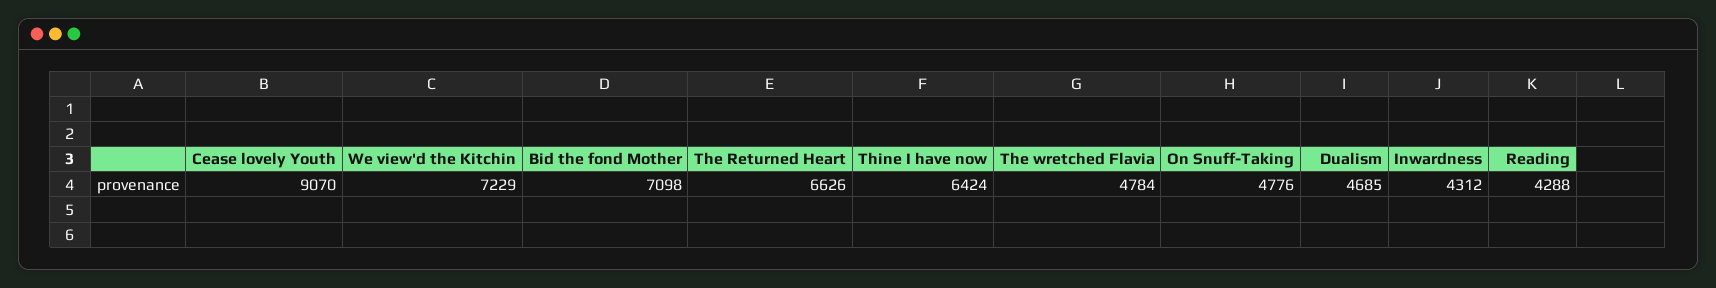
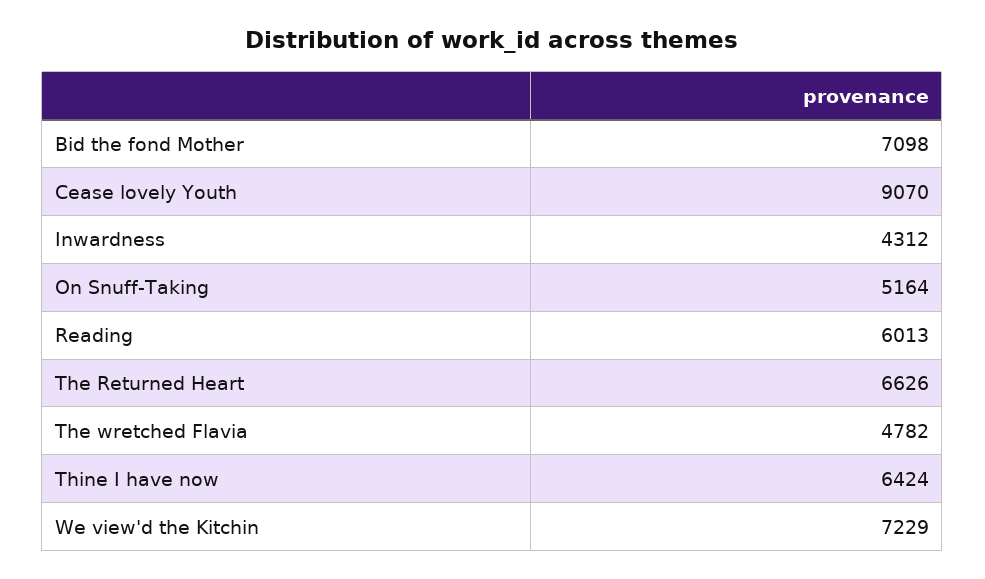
  {
    "Cease lovely Youth": 9070,
    "We view'd the Kitchin": 7229,
    "Bid the fond Mother": 7098,
    "The Returned Heart": 6626,
    "Thine I have now": 6424,
-   "The wretched Flavia": 4784,
+   "The wretched Flavia": 4782,
-   "On Snuff-Taking": 4776,
+   "On Snuff-Taking": 5164,
-   "Dualism": 4685,
    "Inwardness": 4312,
-   "Reading": 4288
+   "Reading": 6013
  }

